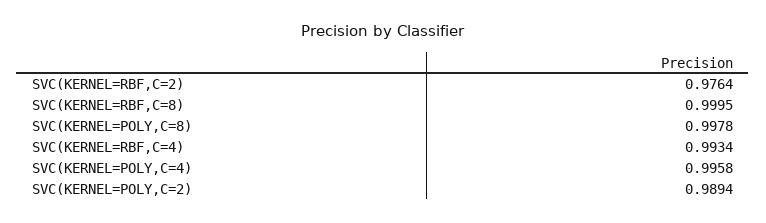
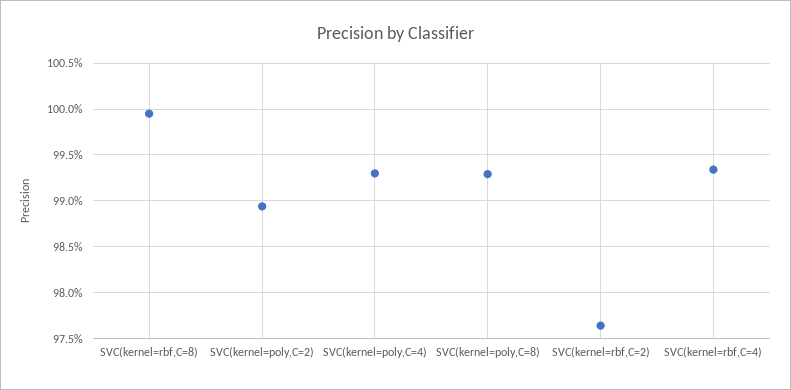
  {
    "SVC(KERNEL=RBF,C=2)": 0.9764,
    "SVC(KERNEL=RBF,C=8)": 0.9995,
-   "SVC(KERNEL=POLY,C=8)": 0.9978,
+   "SVC(KERNEL=POLY,C=8)": 0.993,
    "SVC(KERNEL=RBF,C=4)": 0.9934,
-   "SVC(KERNEL=POLY,C=4)": 0.9958,
+   "SVC(KERNEL=POLY,C=4)": 0.993,
    "SVC(KERNEL=POLY,C=2)": 0.9894
  }

